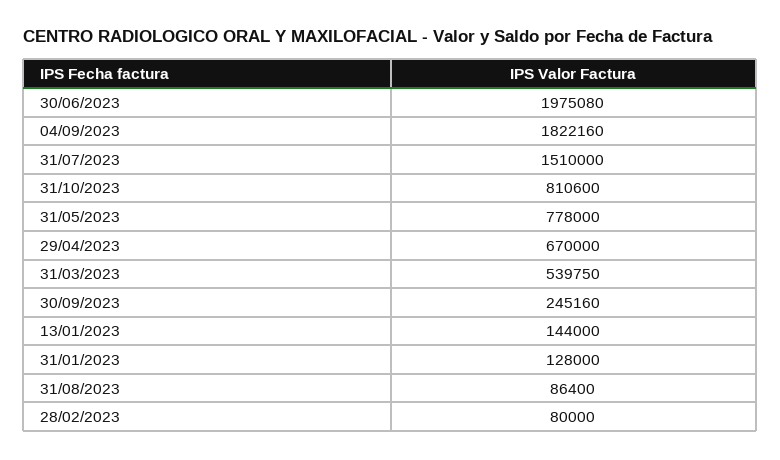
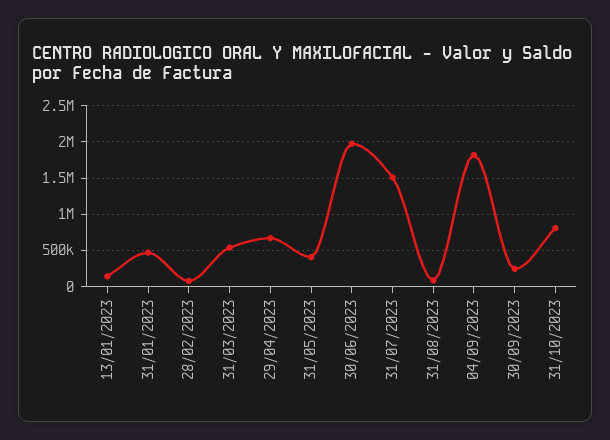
  {
    "30/06/2023": 1975080,
    "04/09/2023": 1822160,
    "31/07/2023": 1510000,
    "31/10/2023": 810600,
-   "31/05/2023": 778000,
+   "31/05/2023": 400000,
    "29/04/2023": 670000,
    "31/03/2023": 539750,
    "30/09/2023": 245160,
    "13/01/2023": 144000,
-   "31/01/2023": 128000,
+   "31/01/2023": 500000,
    "31/08/2023": 86400,
    "28/02/2023": 80000
  }

